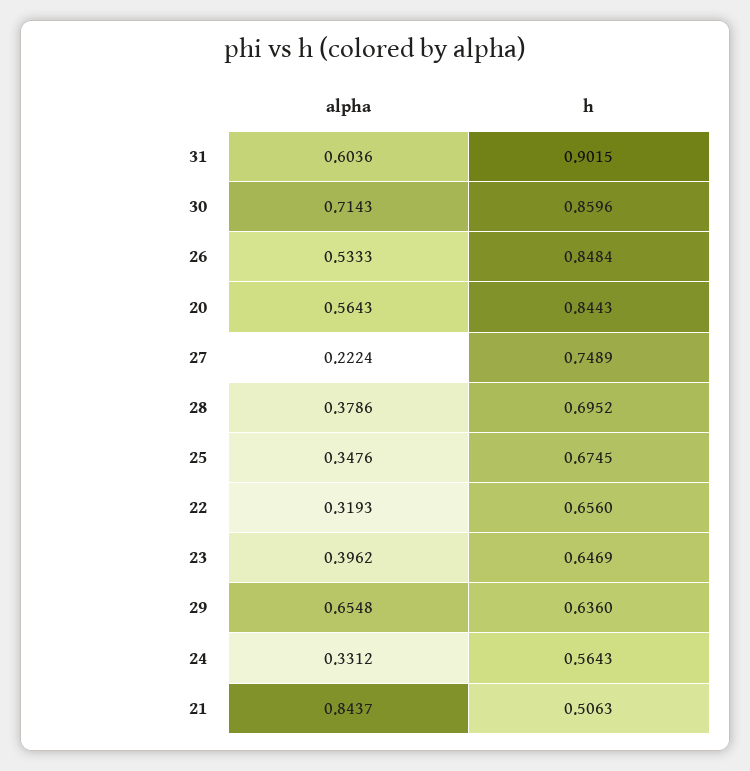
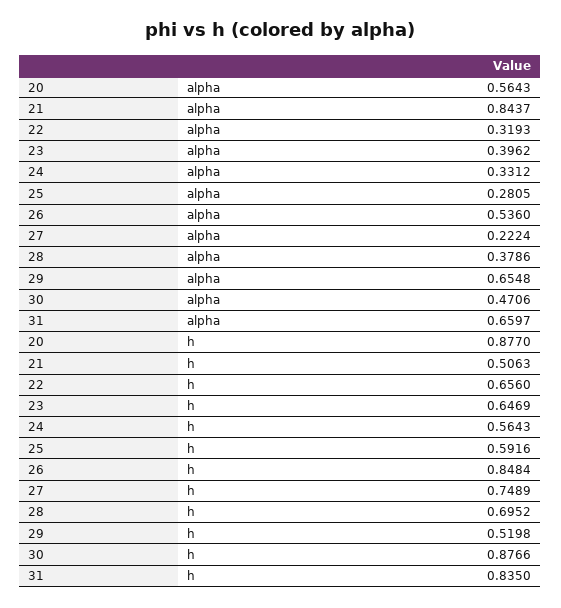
  {
    "alpha": {
-     "31": 0.6036,
+     "31": 0.6597,
-     "30": 0.7143,
+     "30": 0.4706,
-     "26": 0.5333,
+     "26": 0.536,
      "20": 0.5643,
      "27": 0.2224,
      "28": 0.3786,
-     "25": 0.3476,
+     "25": 0.2805,
      "22": 0.3193,
      "23": 0.3962,
      "29": 0.6548,
      "24": 0.3312,
      "21": 0.8437
    },
    "h": {
-     "31": 0.9015,
+     "31": 0.835,
-     "30": 0.8596,
+     "30": 0.8766,
      "26": 0.8484,
-     "20": 0.8443,
+     "20": 0.877,
      "27": 0.7489,
      "28": 0.6952,
-     "25": 0.6745,
+     "25": 0.5916,
      "22": 0.656,
      "23": 0.6469,
-     "29": 0.636,
+     "29": 0.5198,
      "24": 0.5643,
      "21": 0.5063
    }
  }

